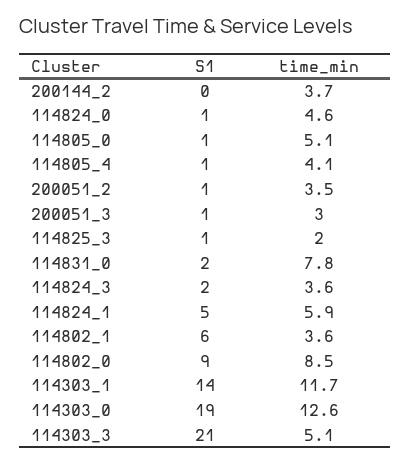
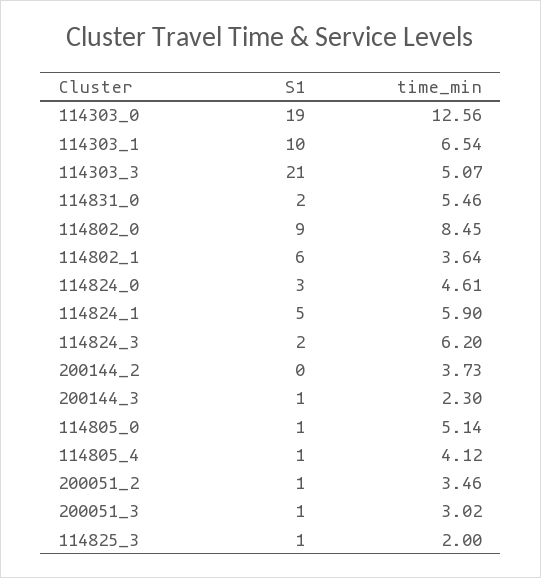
  {
    "S1": {
      "200144_2": 0,
-     "114824_0": 1,
+     "114824_0": 3,
      "114805_0": 1,
      "114805_4": 1,
      "200051_2": 1,
      "200051_3": 1,
      "114825_3": 1,
      "114831_0": 2,
      "114824_3": 2,
      "114824_1": 5,
      "114802_1": 6,
      "114802_0": 9,
-     "114303_1": 14,
+     "114303_1": 10,
      "114303_0": 19,
-     "114303_3": 21
+     "114303_3": 21,
+     "200144_3": 1
    },
    "time_min": {
      "200144_2": 3.73,
      "114824_0": 4.61,
      "114805_0": 5.14,
      "114805_4": 4.12,
      "200051_2": 3.46,
      "200051_3": 3.02,
      "114825_3": 2,
-     "114831_0": 7.8,
+     "114831_0": 5.46,
-     "114824_3": 3.6,
+     "114824_3": 6.2,
      "114824_1": 5.9,
      "114802_1": 3.64,
      "114802_0": 8.45,
-     "114303_1": 11.7,
+     "114303_1": 6.54,
      "114303_0": 12.56,
-     "114303_3": 5.07
+     "114303_3": 5.07,
+     "200144_3": 2.3
    }
  }

